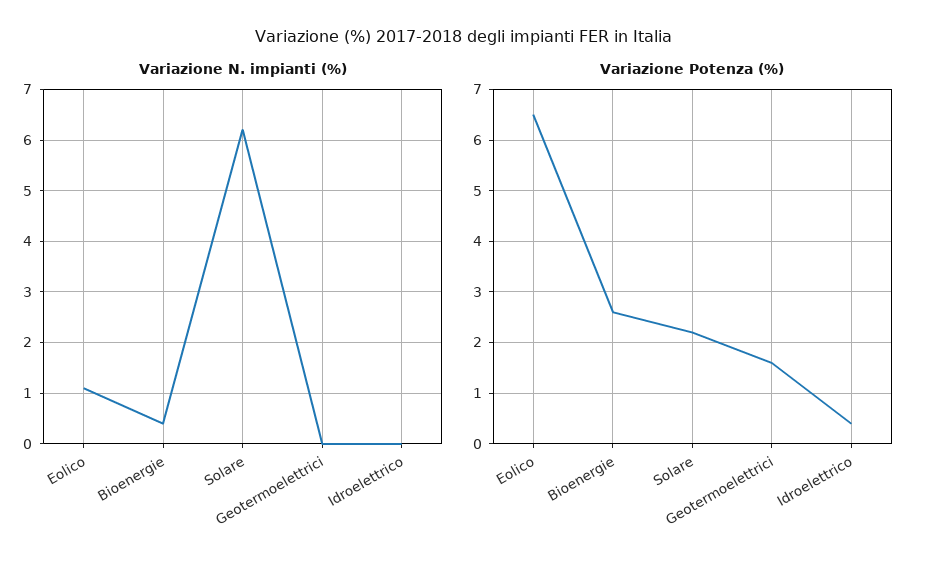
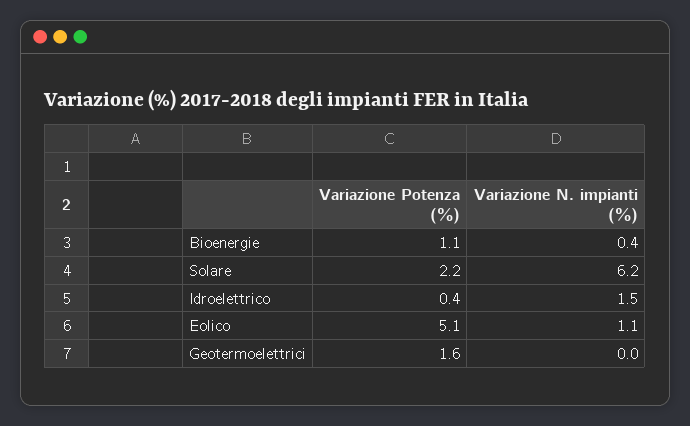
  {
    "Variazione N. impianti (%)": {
      "Eolico": 1.1,
      "Bioenergie": 0.4,
      "Solare": 6.2,
      "Geotermoelettrici": 0,
-     "Idroelettrico": 0
+     "Idroelettrico": 1.5
    },
    "Variazione Potenza (%)": {
-     "Eolico": 6.5,
+     "Eolico": 5.1,
-     "Bioenergie": 2.5,
+     "Bioenergie": 1.1,
      "Solare": 2.2,
      "Geotermoelettrici": 1.6,
      "Idroelettrico": 0.4
    }
  }

